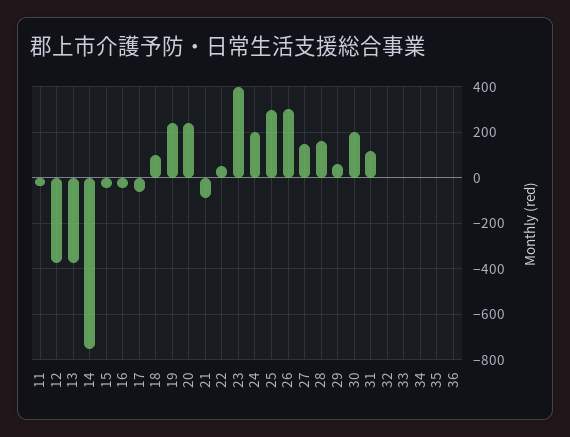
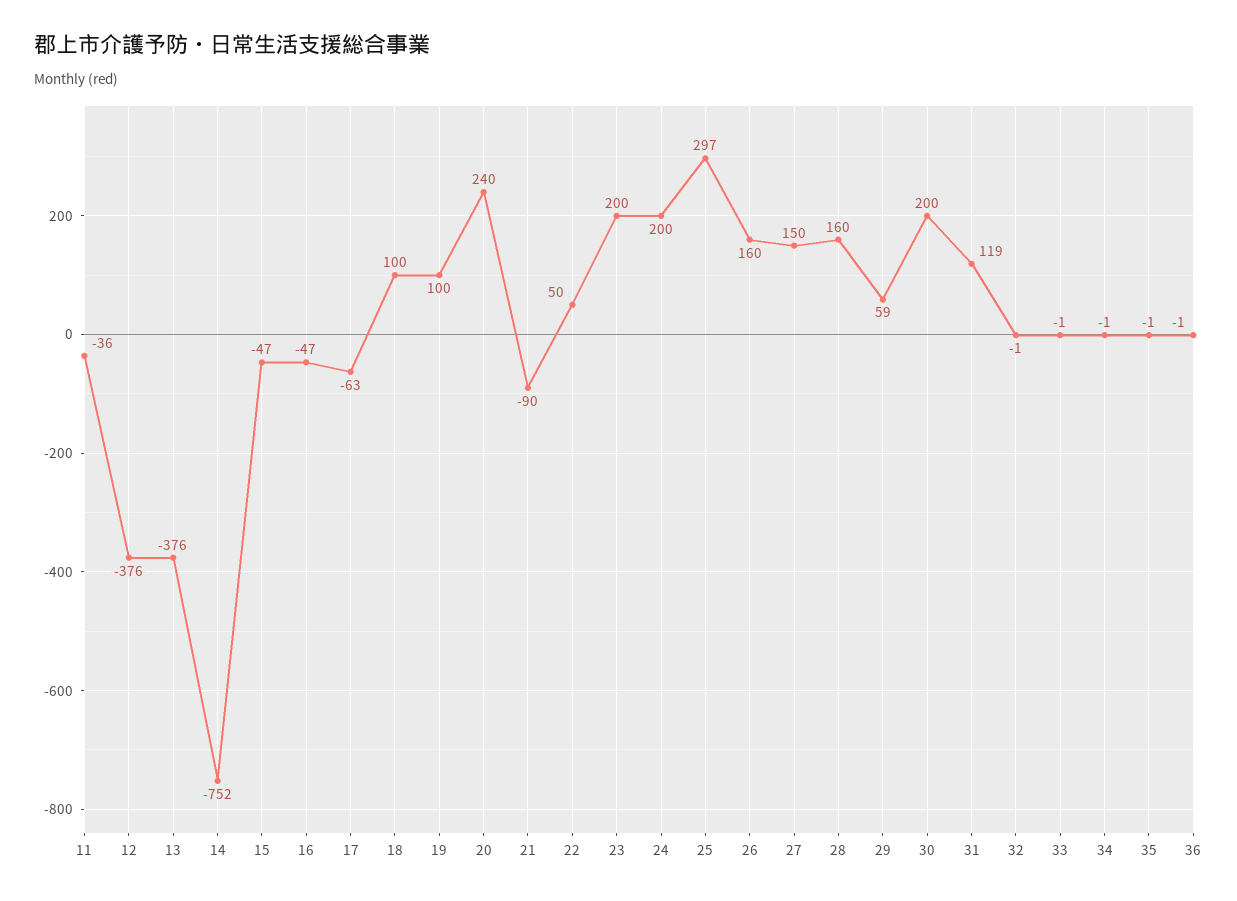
  {
    "11": -36,
    "12": -376,
    "13": -376,
    "14": -752,
    "15": -47,
    "16": -47,
    "17": -63,
    "18": 100,
-   "19": 250,
+   "19": 100,
    "20": 240,
    "21": -90,
    "22": 50,
-   "23": 400,
+   "23": 200,
    "24": 200,
    "25": 297,
-   "26": 300,
+   "26": 160,
    "27": 150,
    "28": 160,
    "29": 59,
    "30": 200,
    "31": 119,
    "32": -1,
    "33": -1,
    "34": -1,
    "35": -1,
    "36": -1
  }

